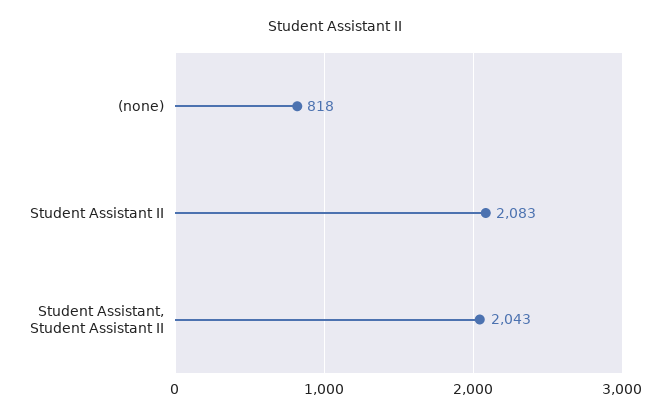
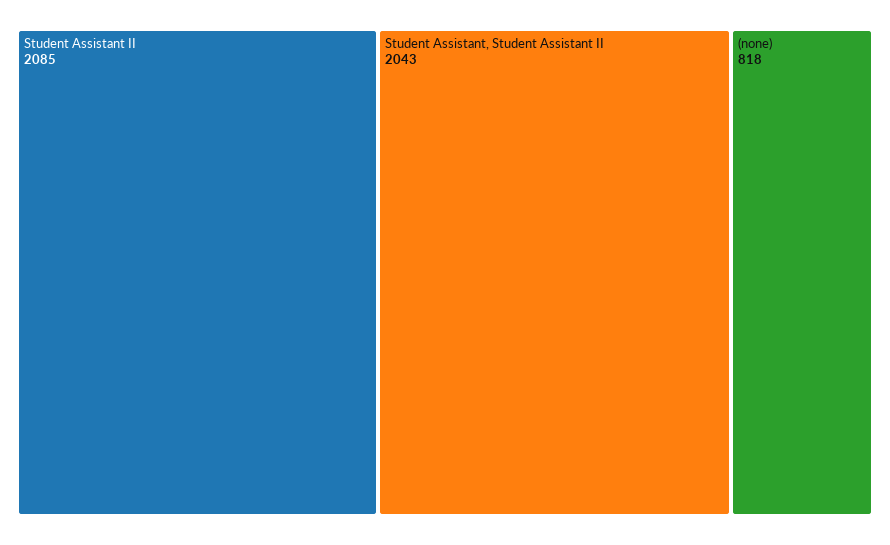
  {
    "(none)": 818,
-   "Student Assistant II": 2083,
+   "Student Assistant II": 2085,
    "Student Assistant, Student Assistant II": 2043
  }

